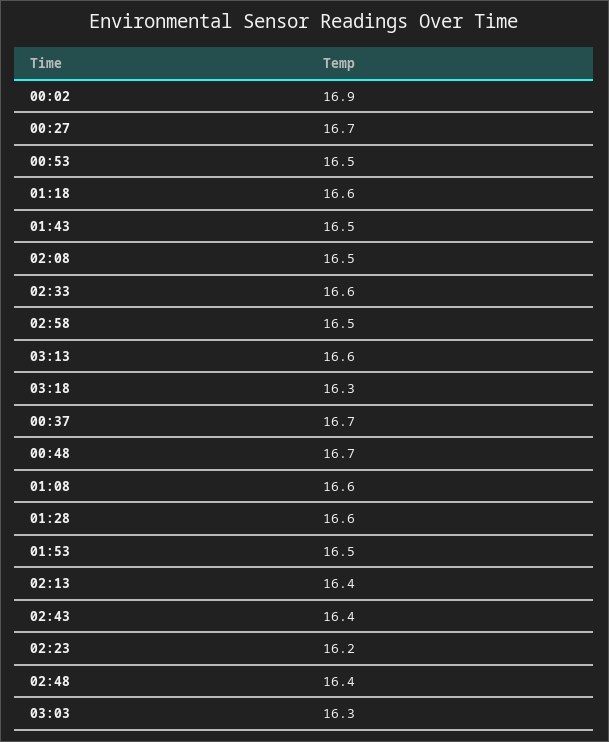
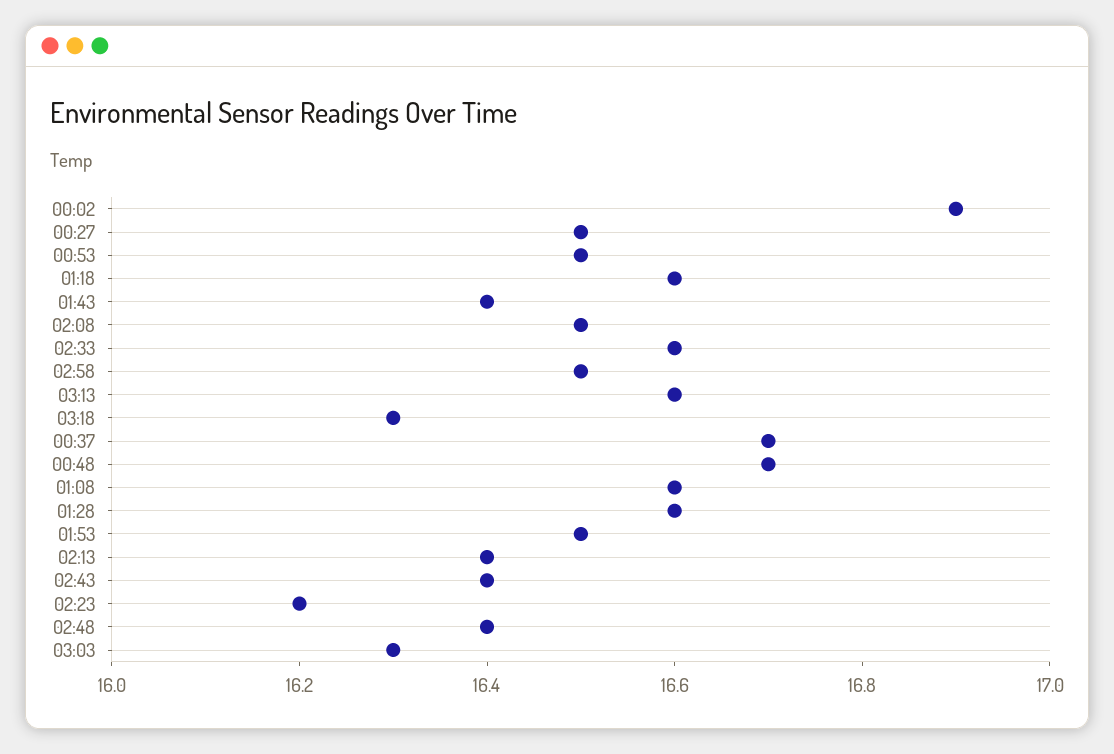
  {
    "00:02": 16.9,
-   "00:27": 16.7,
+   "00:27": 16.5,
    "00:53": 16.5,
    "01:18": 16.6,
-   "01:43": 16.5,
+   "01:43": 16.4,
    "02:08": 16.5,
    "02:33": 16.6,
    "02:58": 16.5,
    "03:13": 16.6,
    "03:18": 16.3,
    "00:37": 16.7,
    "00:48": 16.7,
    "01:08": 16.6,
    "01:28": 16.6,
    "01:53": 16.5,
    "02:13": 16.4,
    "02:43": 16.4,
    "02:23": 16.2,
    "02:48": 16.4,
    "03:03": 16.3
  }

